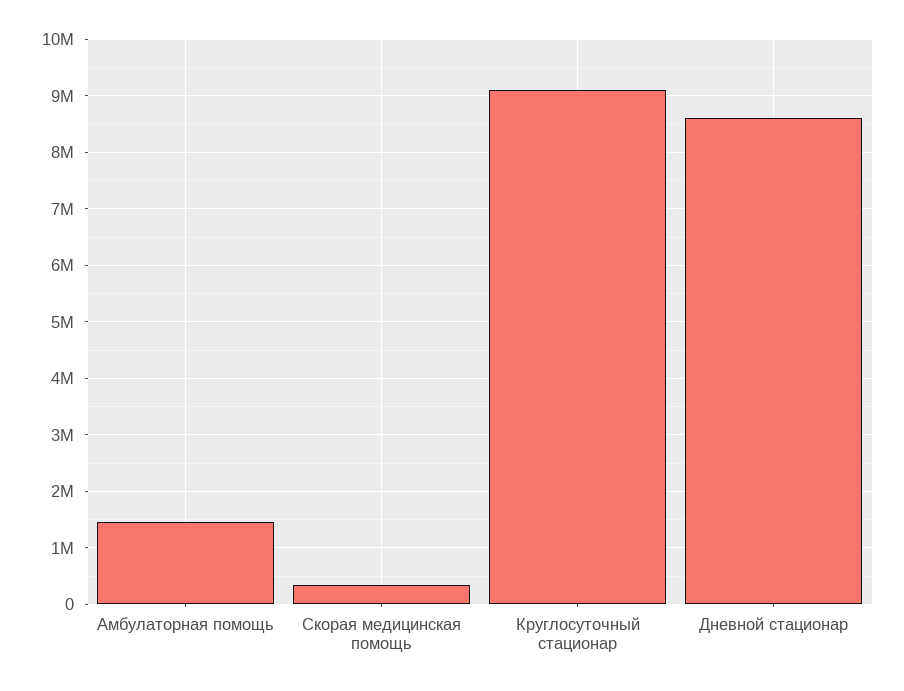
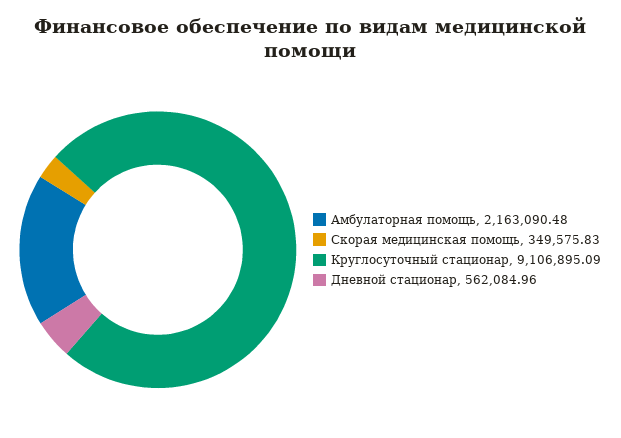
  {
-   "Амбулаторная помощь": 1400000,
+   "Амбулаторная помощь": 2163090.48,
    "Скорая медицинская помощь": 349575.83,
    "Круглосуточный стационар": 9106895.09,
-   "Дневной стационар": 8600000
+   "Дневной стационар": 562084.96
  }

